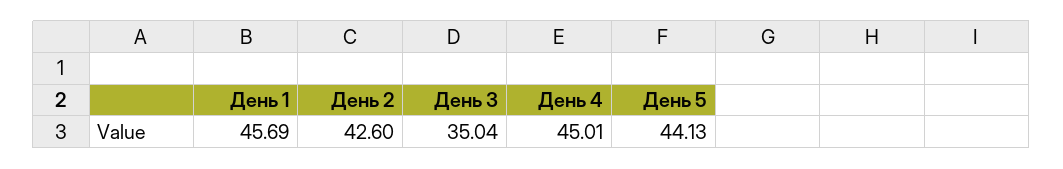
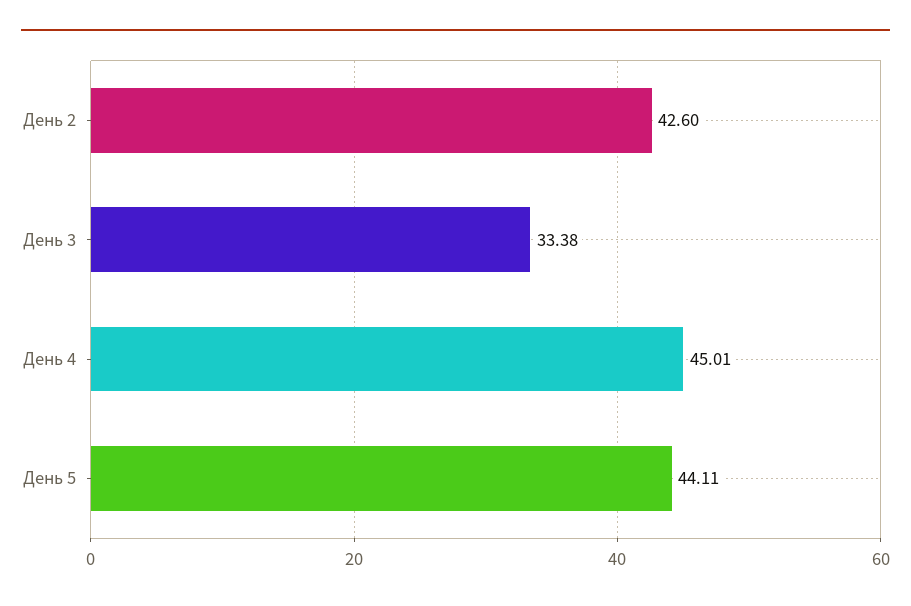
  {
-   "День 1": 45.69,
    "День 2": 42.6,
-   "День 3": 35.04,
+   "День 3": 33.38,
    "День 4": 45.01,
-   "День 5": 44.13
+   "День 5": 44.11
  }

